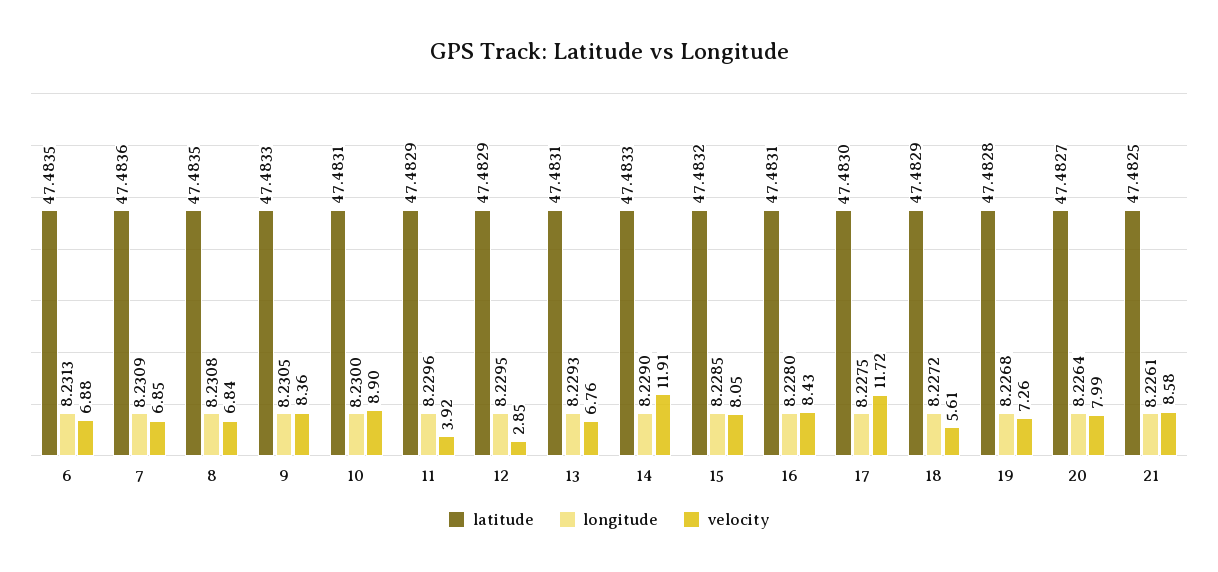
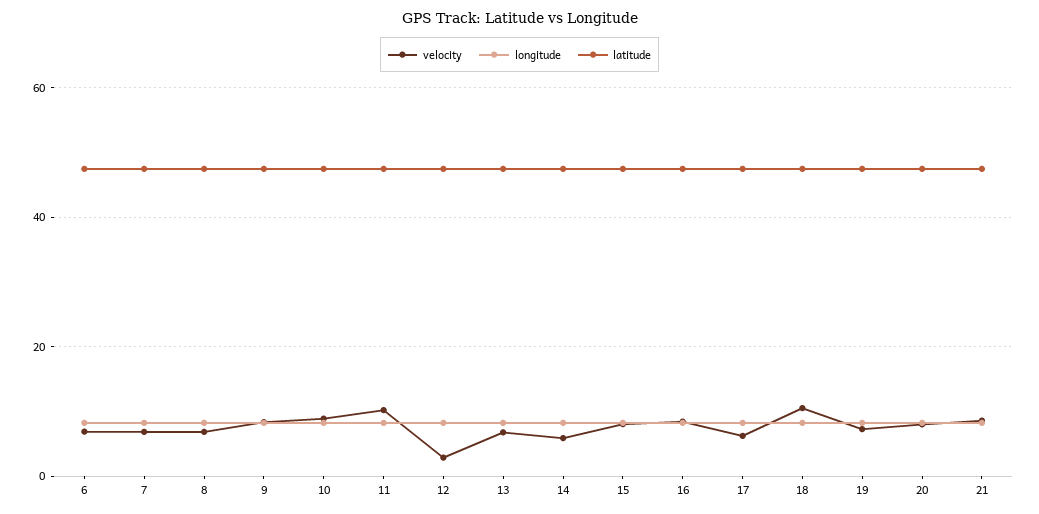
  {
    "latitude": {
      "6": 47.4835,
      "7": 47.4836,
      "8": 47.4835,
      "9": 47.4833,
      "10": 47.4831,
      "11": 47.4829,
      "12": 47.4829,
      "13": 47.4831,
      "14": 47.4833,
      "15": 47.4832,
      "16": 47.4831,
      "17": 47.483,
      "18": 47.4829,
      "19": 47.4828,
      "20": 47.4827,
      "21": 47.4825
    },
    "longitude": {
      "6": 8.2313,
      "7": 8.2309,
      "8": 8.2308,
      "9": 8.2305,
      "10": 8.23,
      "11": 8.2296,
      "12": 8.2295,
      "13": 8.2293,
      "14": 8.229,
      "15": 8.2285,
      "16": 8.228,
      "17": 8.2275,
      "18": 8.2272,
      "19": 8.2268,
      "20": 8.2264,
      "21": 8.2261
    },
    "velocity": {
      "6": 6.88,
      "7": 6.85,
      "8": 6.84,
      "9": 8.36,
      "10": 8.9,
-     "11": 3.92,
+     "11": 10,
      "12": 2.85,
      "13": 6.76,
-     "14": 11.91,
+     "14": 6,
      "15": 8.05,
      "16": 8.43,
-     "17": 11.72,
+     "17": 6,
-     "18": 5.61,
+     "18": 10,
      "19": 7.26,
      "20": 7.99,
      "21": 8.58
    }
  }

